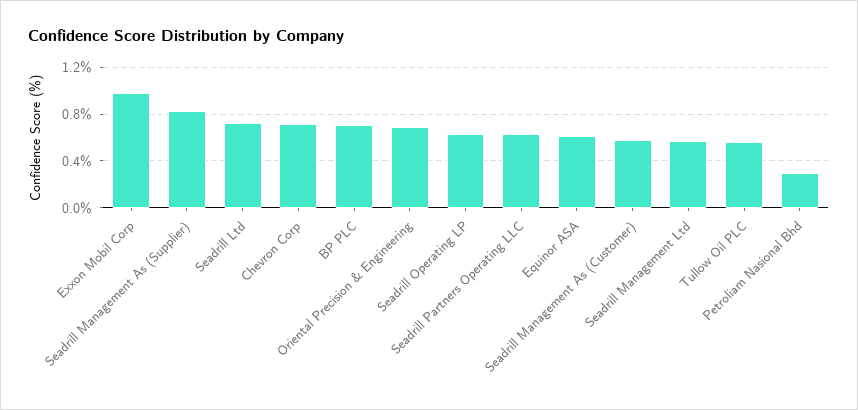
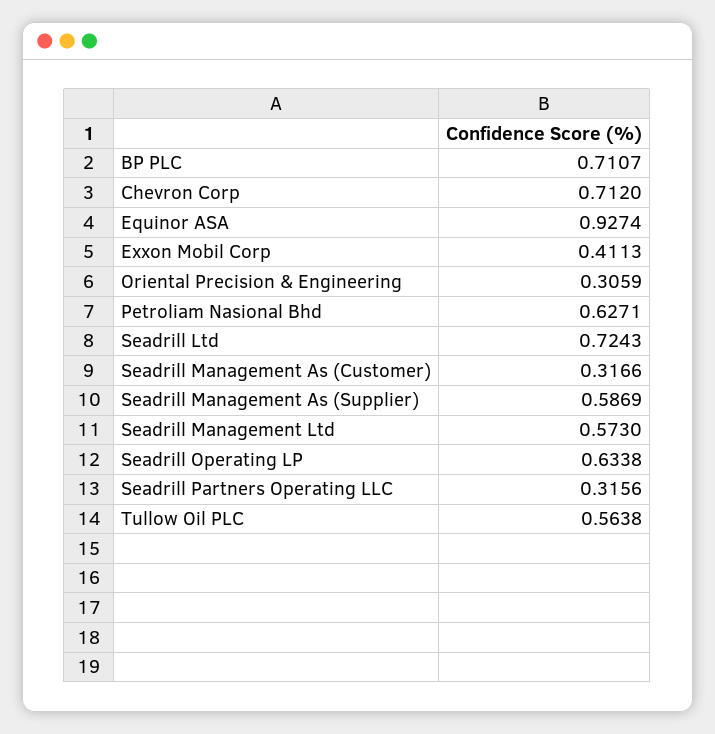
  {
-   "Exxon Mobil Corp": 1,
+   "Exxon Mobil Corp": 0.4113,
-   "Seadrill Management As (Supplier)": 0.8,
+   "Seadrill Management As (Supplier)": 0.5869,
    "Seadrill Ltd": 0.7243,
    "Chevron Corp": 0.712,
    "BP PLC": 0.7107,
-   "Oriental Precision & Engineering": 0.7,
+   "Oriental Precision & Engineering": 0.3059,
    "Seadrill Operating LP": 0.6338,
-   "Seadrill Partners Operating LLC": 0.6,
+   "Seadrill Partners Operating LLC": 0.3156,
-   "Equinor ASA": 0.6,
+   "Equinor ASA": 0.9274,
-   "Seadrill Management As (Customer)": 0.6,
+   "Seadrill Management As (Customer)": 0.3166,
    "Seadrill Management Ltd": 0.573,
    "Tullow Oil PLC": 0.5638,
-   "Petroliam Nasional Bhd": 0.3
+   "Petroliam Nasional Bhd": 0.6271
  }

